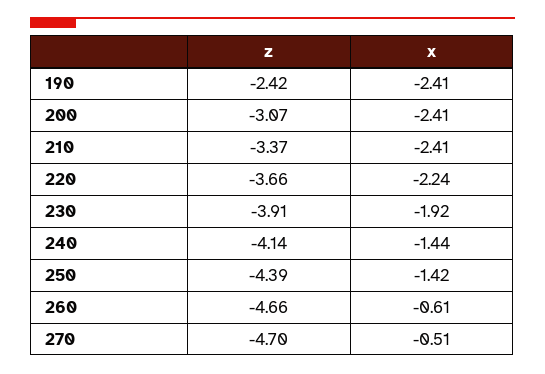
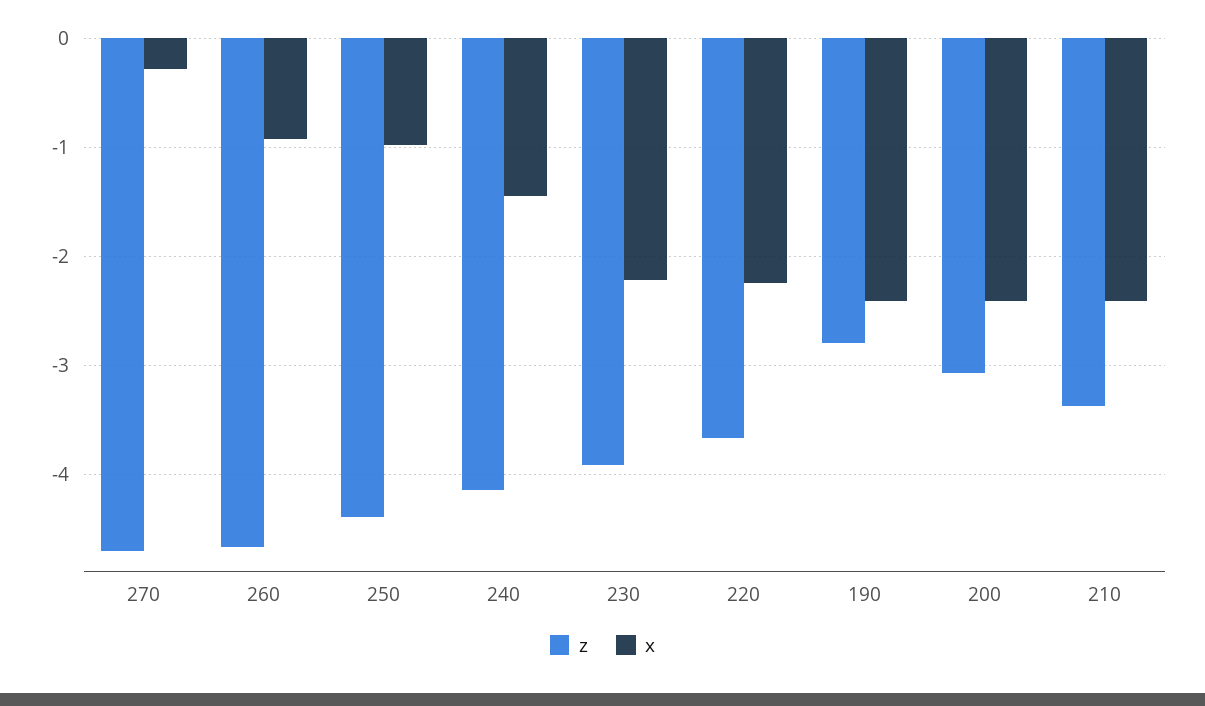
  {
    "z": {
-     "190": -2.42,
+     "190": -2.8,
      "200": -3.07,
      "210": -3.37,
      "220": -3.66,
      "230": -3.91,
      "240": -4.14,
      "250": -4.39,
      "260": -4.66,
      "270": -4.7
    },
    "x": {
      "190": -2.41,
      "200": -2.41,
      "210": -2.41,
      "220": -2.24,
-     "230": -1.92,
+     "230": -2.2,
      "240": -1.44,
-     "250": -1.42,
+     "250": -1,
-     "260": -0.61,
+     "260": -0.9,
-     "270": -0.51
+     "270": -0.3
    }
  }

